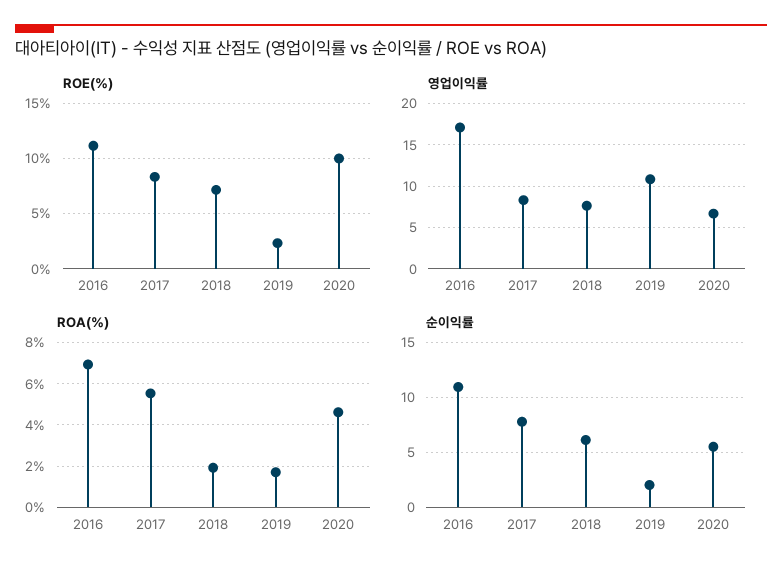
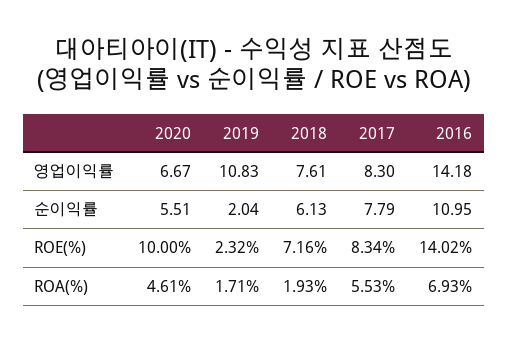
  {
    "ROE(%)": {
-     "2016": 11,
+     "2016": 14.02,
      "2017": 8.34,
      "2018": 7.16,
      "2019": 2.32,
      "2020": 10
    },
    "영업이익률": {
-     "2016": 17,
+     "2016": 14.18,
      "2017": 8.3,
      "2018": 7.61,
      "2019": 10.83,
      "2020": 6.67
    },
    "ROA(%)": {
      "2016": 6.93,
      "2017": 5.53,
      "2018": 1.93,
      "2019": 1.71,
      "2020": 4.61
    },
    "순이익률": {
      "2016": 10.95,
      "2017": 7.79,
      "2018": 6.13,
      "2019": 2.04,
      "2020": 5.51
    }
  }

